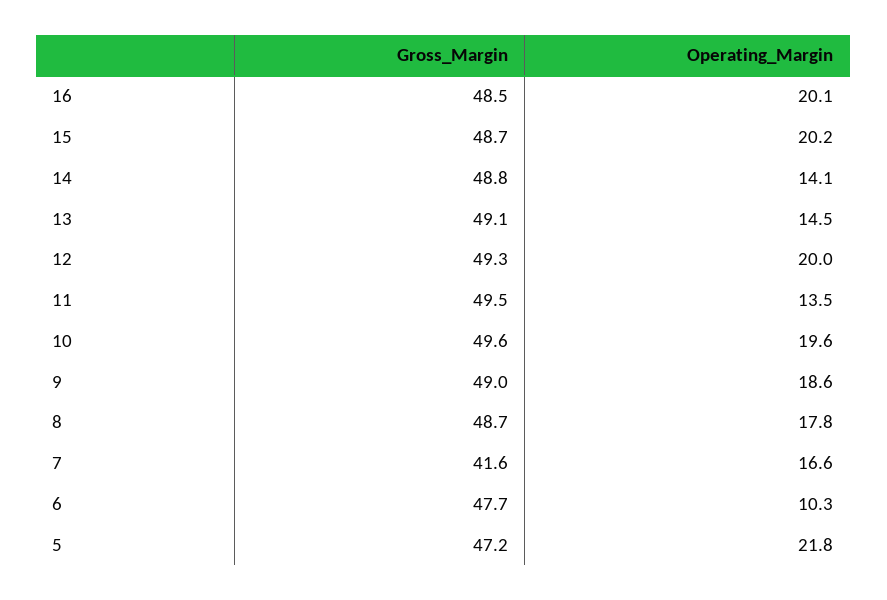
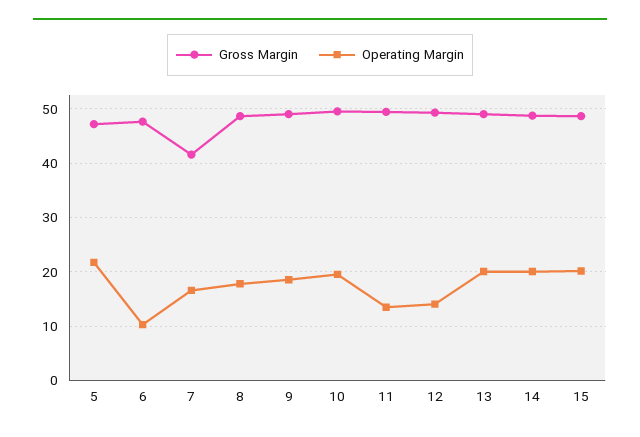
  {
    "Gross_Margin": {
-     "16": 48.5,
      "15": 48.7,
      "14": 48.8,
      "13": 49.1,
      "12": 49.3,
      "11": 49.5,
      "10": 49.6,
      "9": 49,
      "8": 48.7,
      "7": 41.6,
      "6": 47.7,
      "5": 47.2
    },
    "Operating_Margin": {
-     "16": 20.1,
      "15": 20.2,
-     "14": 14.1,
+     "14": 20,
-     "13": 14.5,
+     "13": 20,
-     "12": 20,
+     "12": 14,
      "11": 13.5,
      "10": 19.6,
      "9": 18.6,
      "8": 17.8,
      "7": 16.6,
      "6": 10.3,
      "5": 21.8
    }
  }

